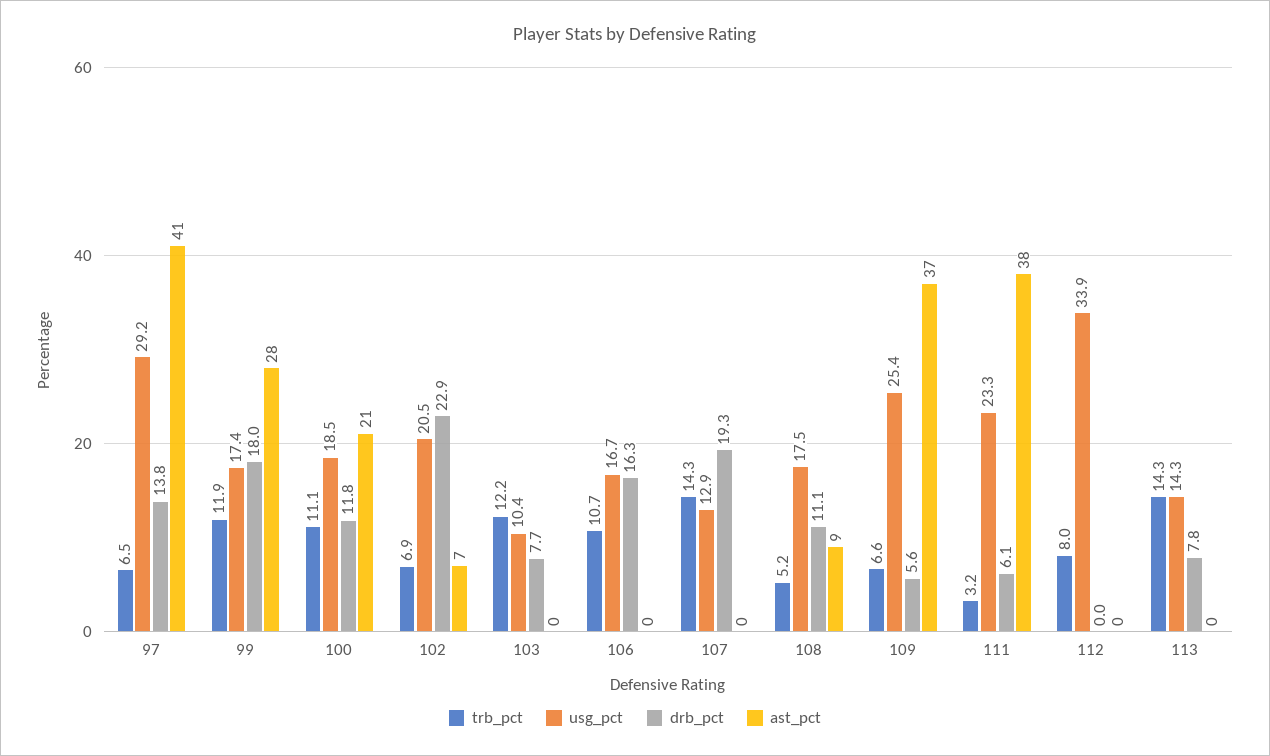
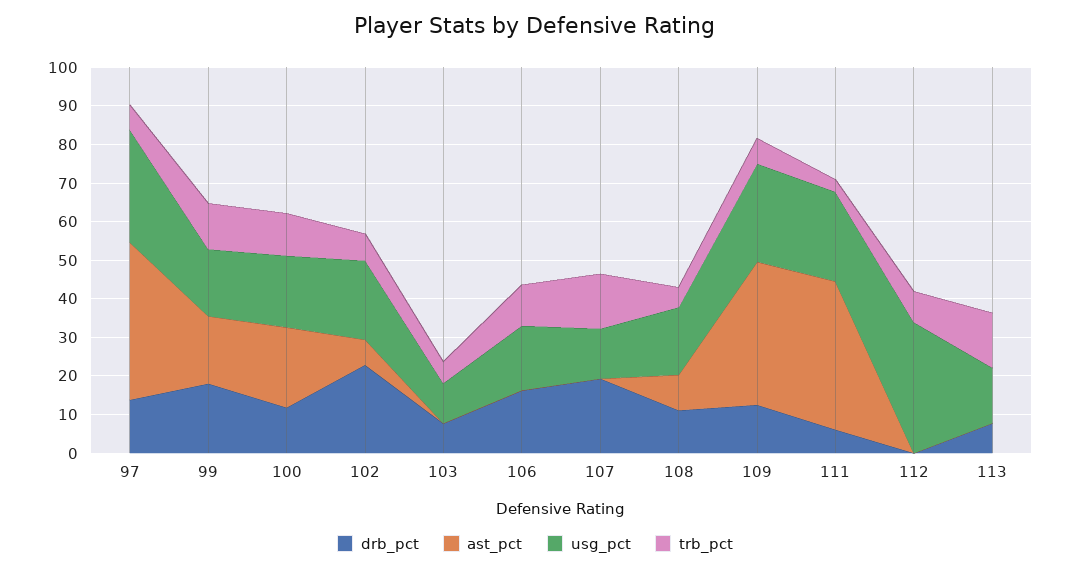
  {
    "trb_pct": {
      "97": 6.5,
      "99": 11.9,
      "100": 11.1,
      "102": 6.9,
-     "103": 12.2,
+     "103": 5,
      "106": 10.7,
      "107": 14.3,
      "108": 5.2,
      "109": 6.6,
      "111": 3.2,
      "112": 8,
      "113": 14.3
    },
    "usg_pct": {
      "97": 29.2,
      "99": 17.4,
      "100": 18.5,
      "102": 20.5,
      "103": 10.4,
      "106": 16.7,
      "107": 12.9,
      "108": 17.5,
      "109": 25.4,
      "111": 23.3,
      "112": 33.9,
      "113": 14.3
    },
    "drb_pct": {
      "97": 13.8,
      "99": 18,
      "100": 11.8,
      "102": 22.9,
      "103": 7.7,
      "106": 16.3,
      "107": 19.3,
      "108": 11.1,
-     "109": 5.6,
+     "109": 12.5,
      "111": 6.1,
      "112": 0,
      "113": 7.8
    },
    "ast_pct": {
      "97": 41,
-     "99": 28,
+     "99": 17.5,
      "100": 21,
      "102": 7,
      "103": 0,
      "106": 0,
      "107": 0,
      "108": 9,
      "109": 37,
      "111": 38,
      "112": 0,
      "113": 0
    }
  }

